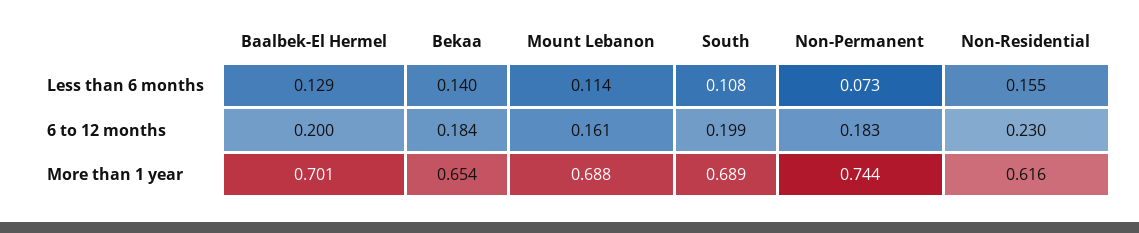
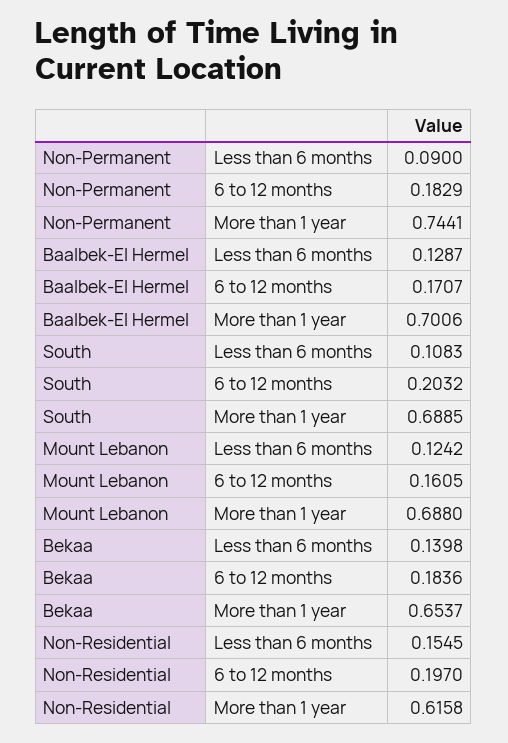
  {
    "Baalbek-El Hermel": {
      "Less than 6 months": 0.1287,
-     "6 to 12 months": 0.2,
+     "6 to 12 months": 0.1707,
      "More than 1 year": 0.7006
    },
    "Bekaa": {
      "Less than 6 months": 0.1398,
      "6 to 12 months": 0.1836,
      "More than 1 year": 0.6537
    },
    "Mount Lebanon": {
-     "Less than 6 months": 0.114,
+     "Less than 6 months": 0.1242,
      "6 to 12 months": 0.1605,
      "More than 1 year": 0.688
    },
    "South": {
      "Less than 6 months": 0.1083,
-     "6 to 12 months": 0.199,
+     "6 to 12 months": 0.2032,
      "More than 1 year": 0.6885
    },
    "Non-Permanent": {
-     "Less than 6 months": 0.073,
+     "Less than 6 months": 0.09,
      "6 to 12 months": 0.1829,
      "More than 1 year": 0.7441
    },
    "Non-Residential": {
      "Less than 6 months": 0.1545,
-     "6 to 12 months": 0.23,
+     "6 to 12 months": 0.197,
      "More than 1 year": 0.6158
    }
  }

